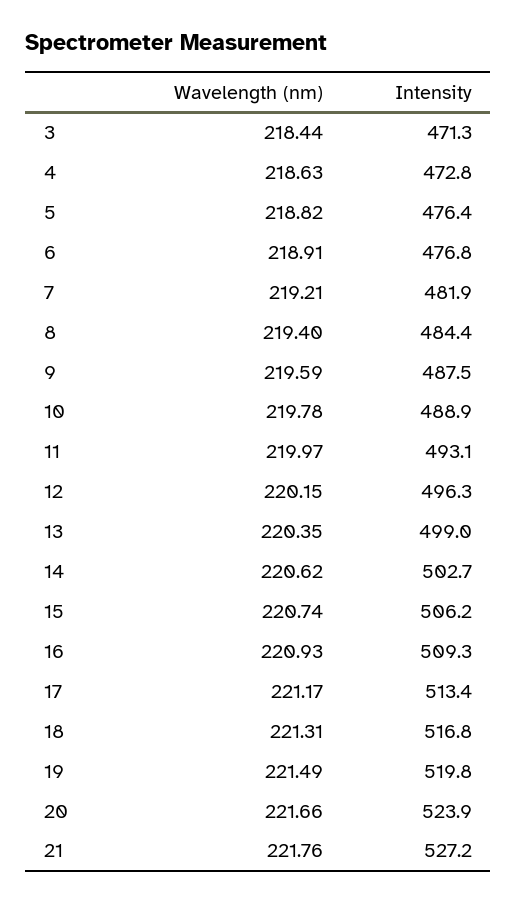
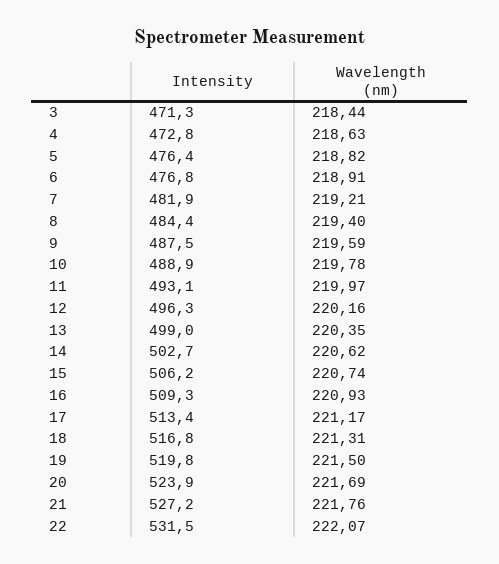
  {
    "Wavelength (nm)": {
      "3": 218.44,
      "4": 218.63,
      "5": 218.82,
      "6": 218.91,
      "7": 219.21,
      "8": 219.4,
      "9": 219.59,
      "10": 219.78,
      "11": 219.97,
-     "12": 220.15,
+     "12": 220.16,
      "13": 220.35,
      "14": 220.62,
      "15": 220.74,
      "16": 220.93,
      "17": 221.17,
      "18": 221.31,
-     "19": 221.49,
+     "19": 221.5,
-     "20": 221.66,
+     "20": 221.69,
-     "21": 221.76
+     "21": 221.76,
+     "22": 222.07
    },
    "Intensity": {
      "3": 471.3,
      "4": 472.8,
      "5": 476.4,
      "6": 476.8,
      "7": 481.9,
      "8": 484.4,
      "9": 487.5,
      "10": 488.9,
      "11": 493.1,
      "12": 496.3,
      "13": 499,
      "14": 502.7,
      "15": 506.2,
      "16": 509.3,
      "17": 513.4,
      "18": 516.8,
      "19": 519.8,
      "20": 523.9,
-     "21": 527.2
+     "21": 527.2,
+     "22": 531.5
    }
  }

